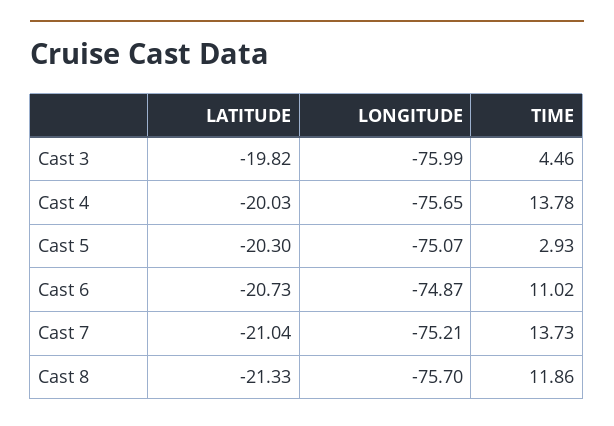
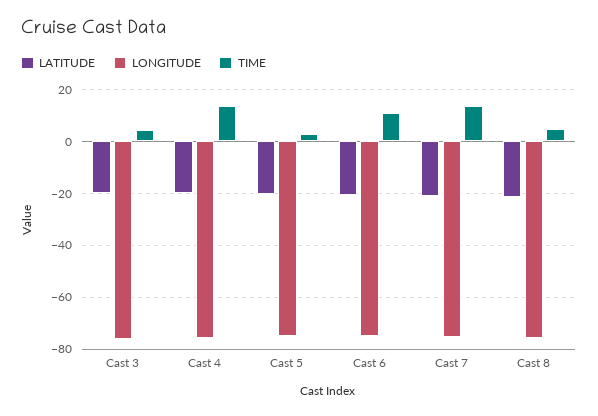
  {
    "LATITUDE": {
      "Cast 3": -19.82,
      "Cast 4": -20.03,
      "Cast 5": -20.3,
      "Cast 6": -20.73,
      "Cast 7": -21.04,
      "Cast 8": -21.33
    },
    "LONGITUDE": {
      "Cast 3": -75.99,
      "Cast 4": -75.65,
      "Cast 5": -75.07,
      "Cast 6": -74.87,
      "Cast 7": -75.21,
      "Cast 8": -75.7
    },
    "TIME": {
      "Cast 3": 4.46,
      "Cast 4": 13.78,
      "Cast 5": 2.93,
      "Cast 6": 11.02,
      "Cast 7": 13.73,
-     "Cast 8": 11.86
+     "Cast 8": 5
    }
  }

